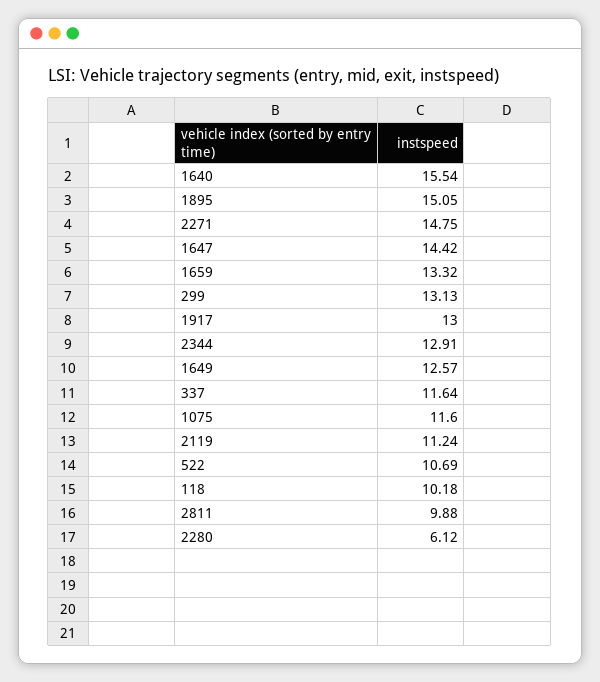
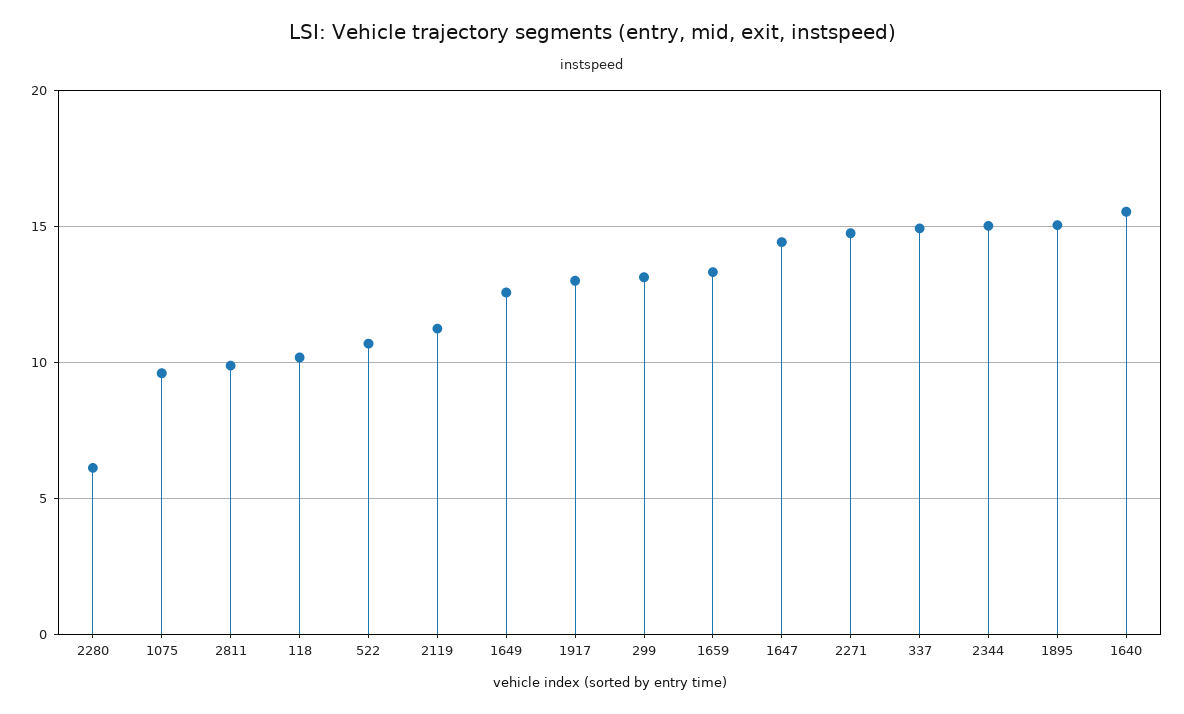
  {
    "1640": 15.54,
    "1895": 15.05,
    "2271": 14.75,
    "1647": 14.42,
    "1659": 13.32,
    "299": 13.13,
    "1917": 13,
-   "2344": 12.91,
+   "2344": 15,
    "1649": 12.57,
-   "337": 11.64,
+   "337": 15,
-   "1075": 11.6,
+   "1075": 9.5,
    "2119": 11.24,
    "522": 10.69,
    "118": 10.18,
    "2811": 9.88,
    "2280": 6.12
  }

